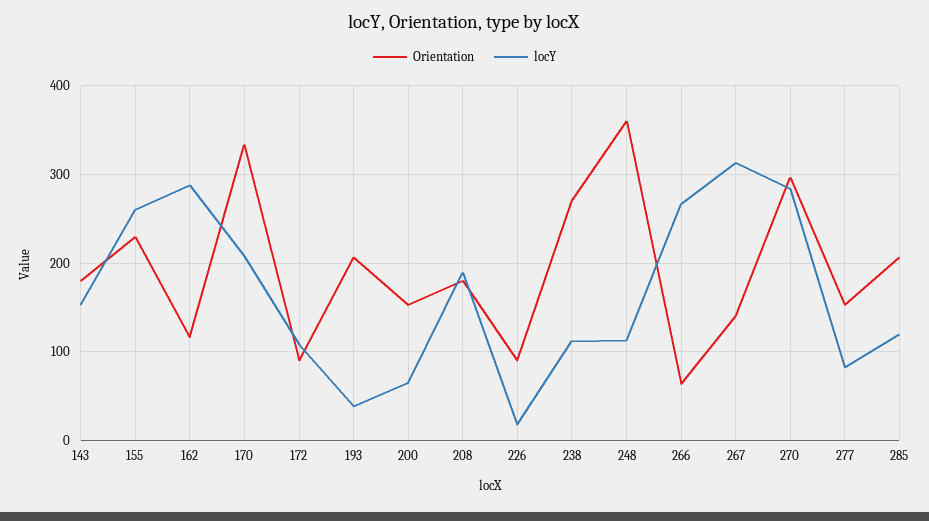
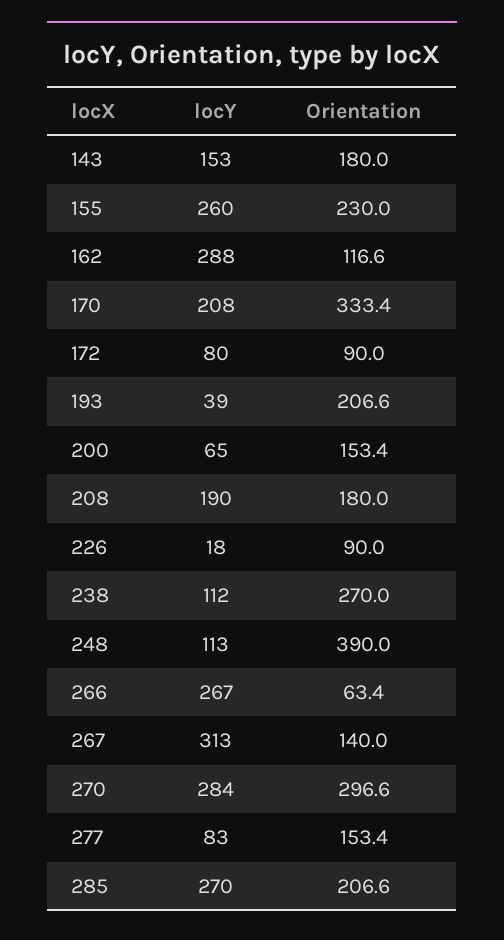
  {
    "Orientation": {
      "143": 180,
      "155": 230,
      "162": 116.6,
      "170": 333.4,
      "172": 90,
      "193": 206.6,
      "200": 153.4,
      "208": 180,
      "226": 90,
      "238": 270,
-     "248": 360,
+     "248": 390,
      "266": 63.4,
      "267": 140,
      "270": 296.6,
      "277": 153.4,
      "285": 206.6
    },
    "locY": {
      "143": 153,
      "155": 260,
      "162": 288,
      "170": 208,
-     "172": 110,
+     "172": 80,
      "193": 39,
      "200": 65,
      "208": 190,
      "226": 18,
      "238": 112,
      "248": 113,
      "266": 267,
      "267": 313,
      "270": 284,
      "277": 83,
-     "285": 120
+     "285": 270
    }
  }

